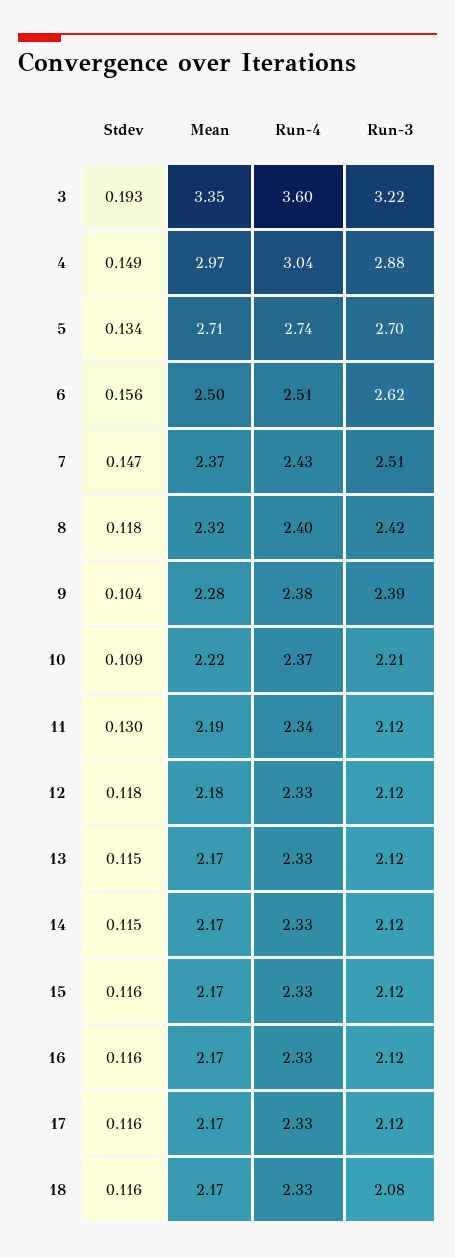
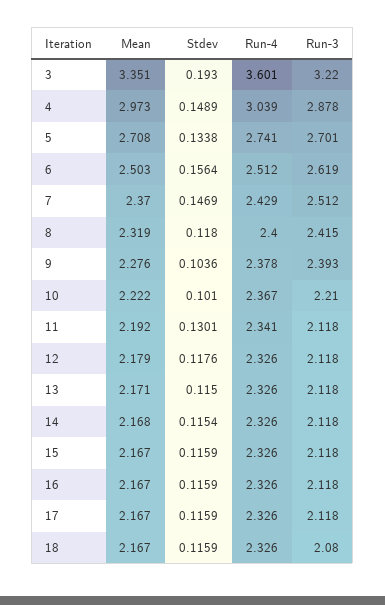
  {
    "Stdev": {
      "3": 0.193,
      "4": 0.1489,
      "5": 0.1338,
      "6": 0.1564,
      "7": 0.1469,
      "8": 0.118,
      "9": 0.1036,
-     "10": 0.109,
+     "10": 0.101,
      "11": 0.1301,
      "12": 0.1176,
      "13": 0.115,
      "14": 0.1154,
      "15": 0.1159,
      "16": 0.1159,
      "17": 0.1159,
      "18": 0.1159
    },
    "Mean": {
      "3": 3.351,
      "4": 2.973,
      "5": 2.708,
      "6": 2.503,
      "7": 2.37,
      "8": 2.319,
      "9": 2.276,
      "10": 2.222,
      "11": 2.192,
      "12": 2.179,
      "13": 2.171,
      "14": 2.168,
      "15": 2.167,
      "16": 2.167,
      "17": 2.167,
      "18": 2.167
    },
    "Run-4": {
      "3": 3.601,
      "4": 3.039,
      "5": 2.741,
      "6": 2.512,
      "7": 2.429,
      "8": 2.4,
      "9": 2.378,
      "10": 2.367,
      "11": 2.341,
      "12": 2.326,
      "13": 2.326,
      "14": 2.326,
      "15": 2.326,
      "16": 2.326,
      "17": 2.326,
      "18": 2.326
    },
    "Run-3": {
      "3": 3.22,
      "4": 2.878,
      "5": 2.701,
      "6": 2.619,
      "7": 2.512,
      "8": 2.415,
      "9": 2.393,
      "10": 2.21,
      "11": 2.118,
      "12": 2.118,
      "13": 2.118,
      "14": 2.118,
      "15": 2.118,
      "16": 2.118,
      "17": 2.118,
      "18": 2.08
    }
  }

